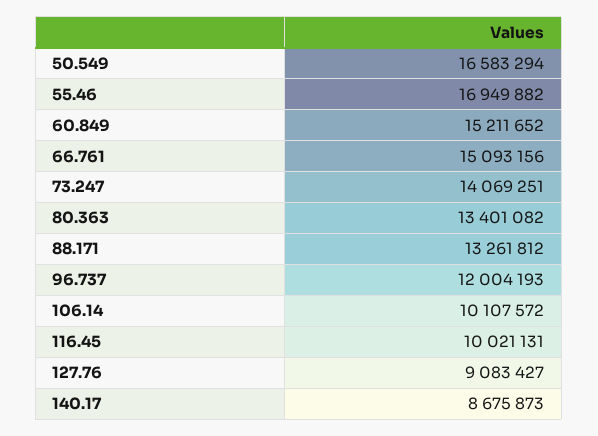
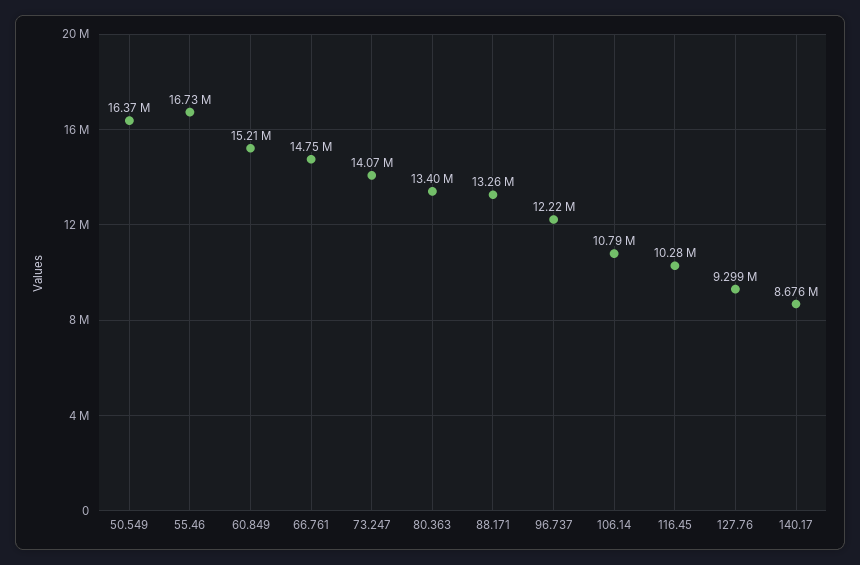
  {
-   "50.549": 16583294,
+   "50.549": 16370000,
-   "55.46": 16949882,
+   "55.46": 16730000,
    "60.849": 15211652,
-   "66.761": 15093156,
+   "66.761": 14750000,
    "73.247": 14069251,
    "80.363": 13401082,
    "88.171": 13261812,
-   "96.737": 12004193,
+   "96.737": 12220000,
-   "106.14": 10107572,
+   "106.14": 10790000,
-   "116.45": 10021131,
+   "116.45": 10280000,
-   "127.76": 9083427,
+   "127.76": 9299000,
    "140.17": 8675873
  }

